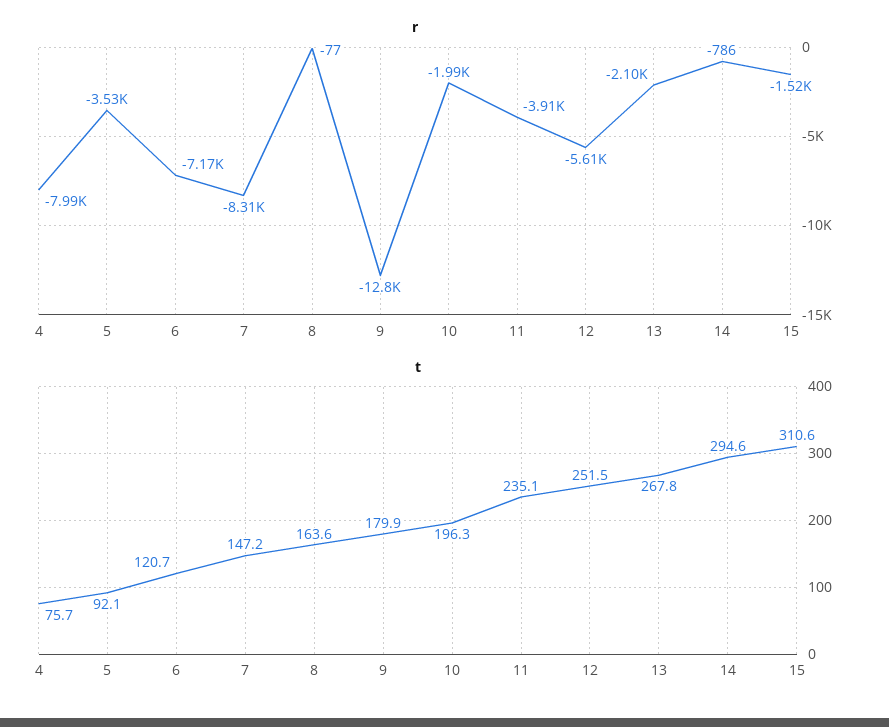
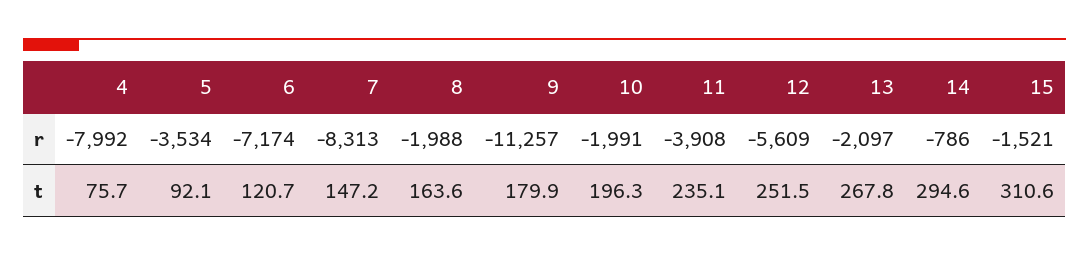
  {
    "r": {
      "4": -7992,
      "5": -3534,
      "6": -7174,
      "7": -8313,
-     "8": -77,
+     "8": -1988,
-     "9": -12800,
+     "9": -11257,
      "10": -1991,
      "11": -3908,
      "12": -5609,
      "13": -2097,
      "14": -786,
      "15": -1521
    },
    "t": {
      "4": 75.7,
      "5": 92.1,
      "6": 120.7,
      "7": 147.2,
      "8": 163.6,
      "9": 179.9,
      "10": 196.3,
      "11": 235.1,
      "12": 251.5,
      "13": 267.8,
      "14": 294.6,
      "15": 310.6
    }
  }

